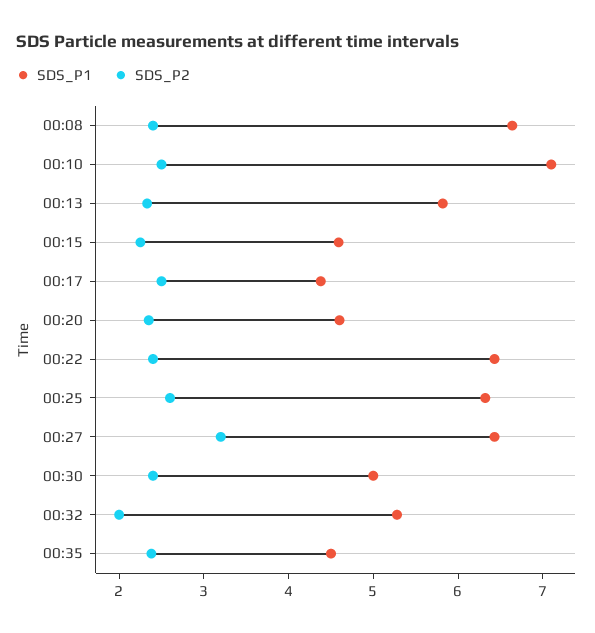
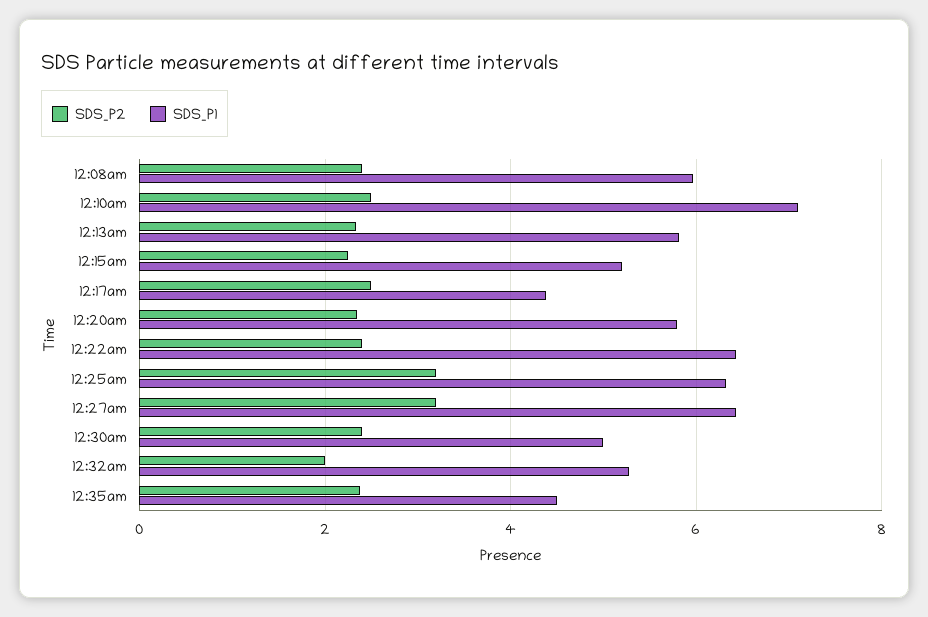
  {
    "SDS_P1": {
-     "00:08": 6.6,
+     "00:08": 6,
      "00:10": 7.2,
      "00:13": 5.8,
-     "00:15": 4.6,
+     "00:15": 5.2,
      "00:17": 4.4,
-     "00:20": 4.6,
+     "00:20": 5.8,
      "00:22": 6.4,
      "00:25": 6.4,
      "00:27": 6.4,
      "00:30": 5,
      "00:32": 5.2,
      "00:35": 4.6
    },
    "SDS_P2": {
      "00:08": 2.4,
      "00:10": 2.6,
      "00:13": 2.4,
      "00:15": 2.2,
      "00:17": 2.6,
      "00:20": 2.4,
      "00:22": 2.4,
-     "00:25": 2.6,
+     "00:25": 3.2,
      "00:27": 3.2,
      "00:30": 2.4,
      "00:32": 2,
      "00:35": 2.4
    }
  }

